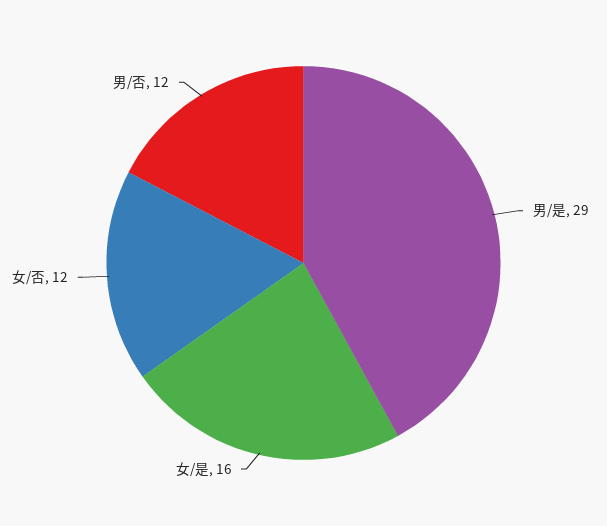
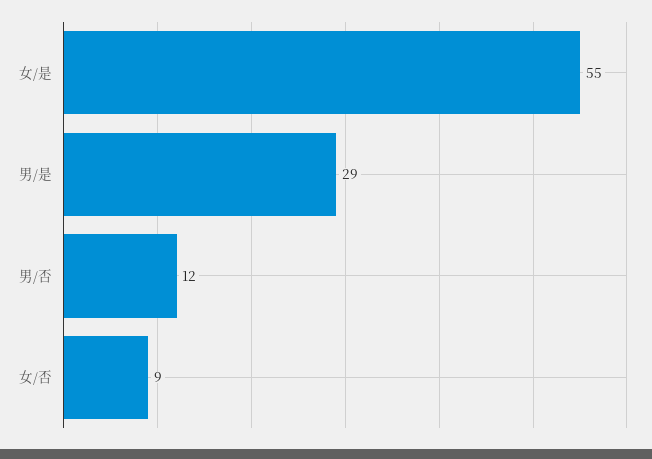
  {
    "男/是": 29,
-   "女/是": 16,
+   "女/是": 55,
-   "女/否": 12,
+   "女/否": 9,
    "男/否": 12
  }

